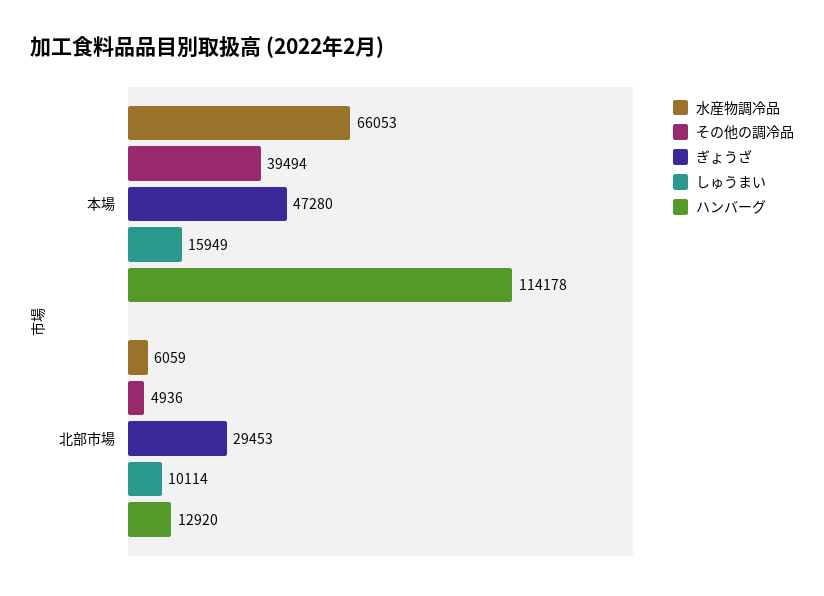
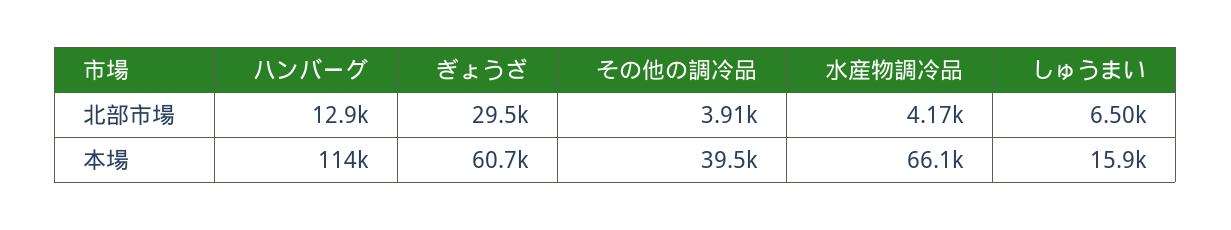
  {
    "水産物調冷品": {
      "本場": 66053,
-     "北部市場": 6059
+     "北部市場": 4170
    },
    "その他の調冷品": {
      "本場": 39494,
-     "北部市場": 4936
+     "北部市場": 3910
    },
    "ぎょうざ": {
-     "本場": 47280,
+     "本場": 60700,
      "北部市場": 29453
    },
    "しゅうまい": {
      "本場": 15949,
-     "北部市場": 10114
+     "北部市場": 6500
    },
    "ハンバーグ": {
      "本場": 114178,
      "北部市場": 12920
    }
  }

